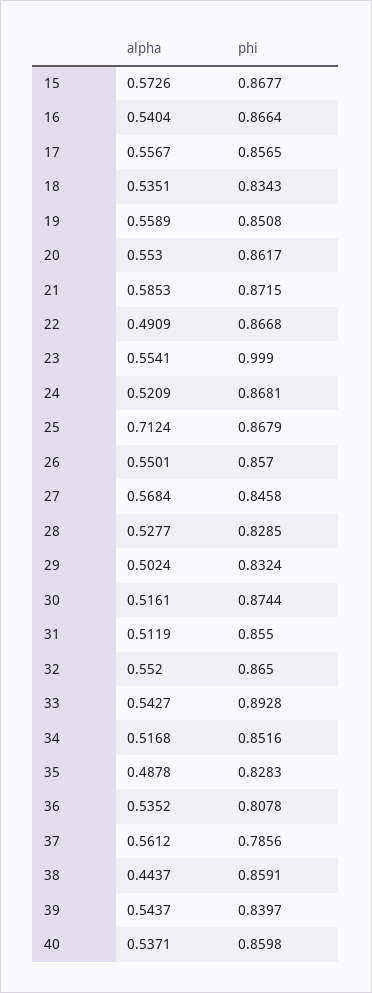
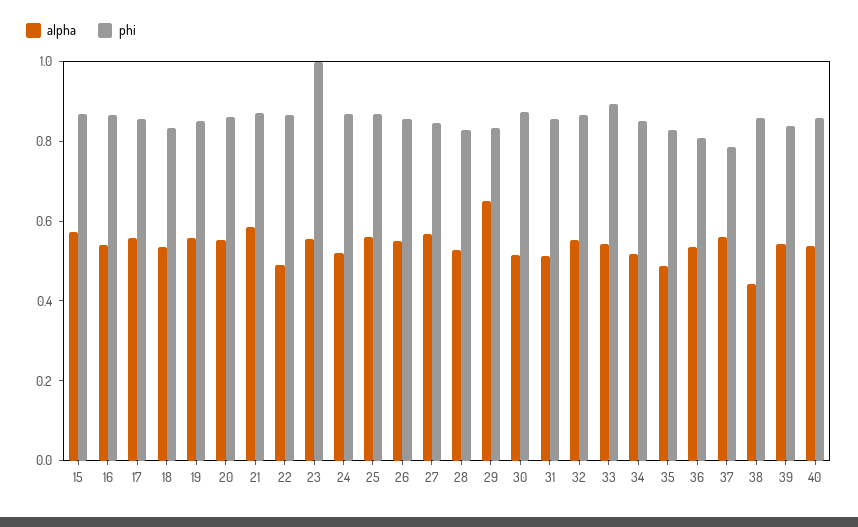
  {
    "alpha": {
      "15": 0.5726,
      "16": 0.5404,
      "17": 0.5567,
      "18": 0.5351,
      "19": 0.5589,
      "20": 0.553,
      "21": 0.5853,
      "22": 0.4909,
      "23": 0.5541,
      "24": 0.5209,
-     "25": 0.7124,
+     "25": 0.55,
      "26": 0.5501,
      "27": 0.5684,
      "28": 0.5277,
-     "29": 0.5024,
+     "29": 0.65,
      "30": 0.5161,
      "31": 0.5119,
      "32": 0.552,
      "33": 0.5427,
      "34": 0.5168,
      "35": 0.4878,
      "36": 0.5352,
      "37": 0.5612,
      "38": 0.4437,
      "39": 0.5437,
      "40": 0.5371
    },
    "phi": {
      "15": 0.8677,
      "16": 0.8664,
      "17": 0.8565,
      "18": 0.8343,
      "19": 0.8508,
      "20": 0.8617,
      "21": 0.8715,
      "22": 0.8668,
      "23": 0.999,
      "24": 0.8681,
      "25": 0.8679,
      "26": 0.857,
      "27": 0.8458,
      "28": 0.8285,
      "29": 0.8324,
      "30": 0.8744,
      "31": 0.855,
      "32": 0.865,
      "33": 0.8928,
      "34": 0.8516,
      "35": 0.8283,
      "36": 0.8078,
      "37": 0.7856,
      "38": 0.8591,
      "39": 0.8397,
      "40": 0.8598
    }
  }

